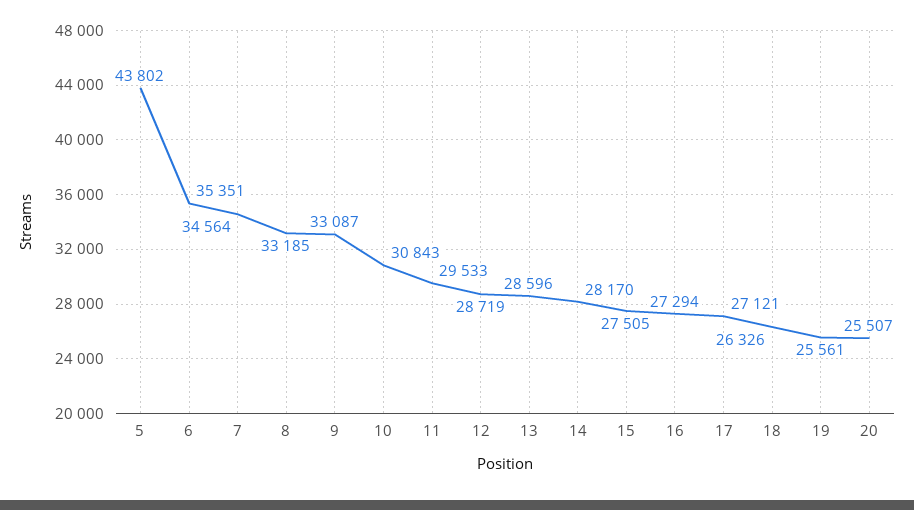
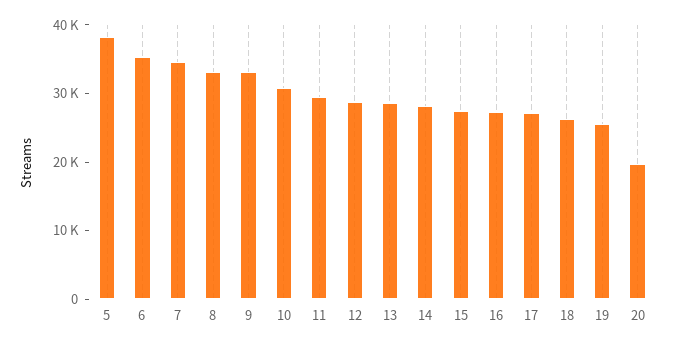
  {
-   "5": 43802,
+   "5": 38000,
    "6": 35351,
    "7": 34564,
    "8": 33185,
    "9": 33087,
    "10": 30843,
    "11": 29533,
    "12": 28719,
    "13": 28596,
    "14": 28170,
    "15": 27505,
    "16": 27294,
    "17": 27121,
    "18": 26326,
    "19": 25561,
-   "20": 25507
+   "20": 20000
  }

